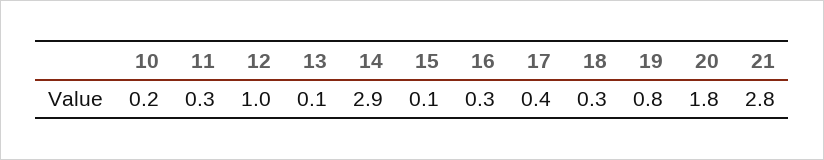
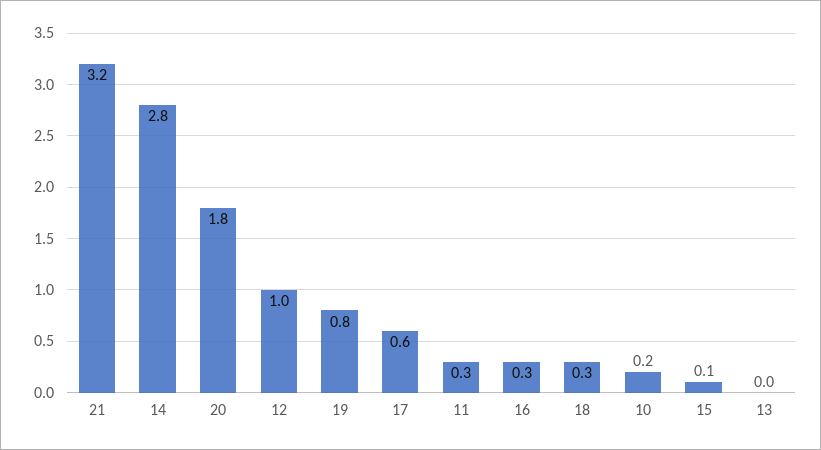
  {
    "10": 0.2,
    "11": 0.3,
    "12": 1,
-   "13": 0.1,
+   "13": 0,
-   "14": 2.9,
+   "14": 2.8,
    "15": 0.1,
    "16": 0.3,
-   "17": 0.4,
+   "17": 0.6,
    "18": 0.3,
    "19": 0.8,
    "20": 1.8,
-   "21": 2.8
+   "21": 3.2
  }

